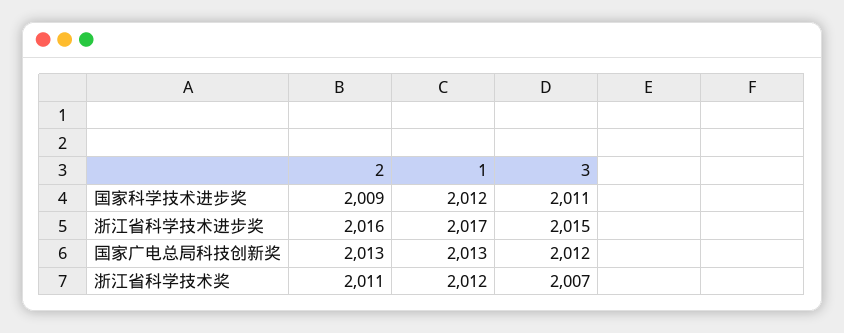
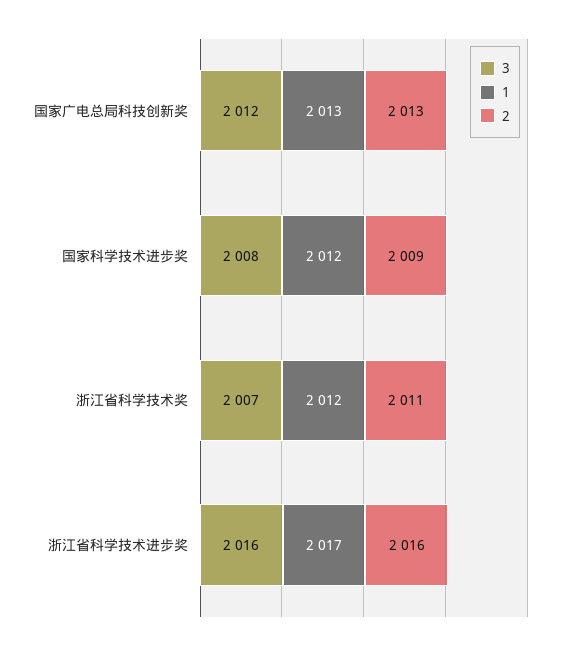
  {
    "2": {
      "国家科学技术进步奖": 2009,
      "浙江省科学技术进步奖": 2016,
      "国家广电总局科技创新奖": 2013,
      "浙江省科学技术奖": 2011
    },
    "1": {
      "国家科学技术进步奖": 2012,
      "浙江省科学技术进步奖": 2017,
      "国家广电总局科技创新奖": 2013,
      "浙江省科学技术奖": 2012
    },
    "3": {
-     "国家科学技术进步奖": 2011,
+     "国家科学技术进步奖": 2008,
-     "浙江省科学技术进步奖": 2015,
+     "浙江省科学技术进步奖": 2016,
      "国家广电总局科技创新奖": 2012,
      "浙江省科学技术奖": 2007
    }
  }

